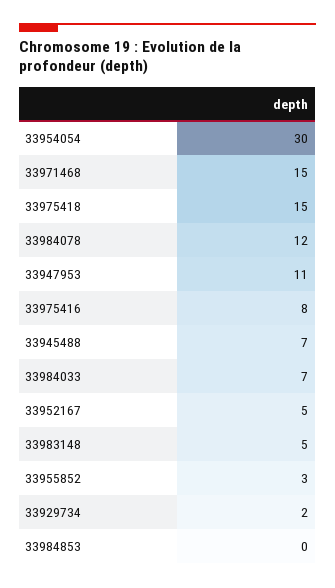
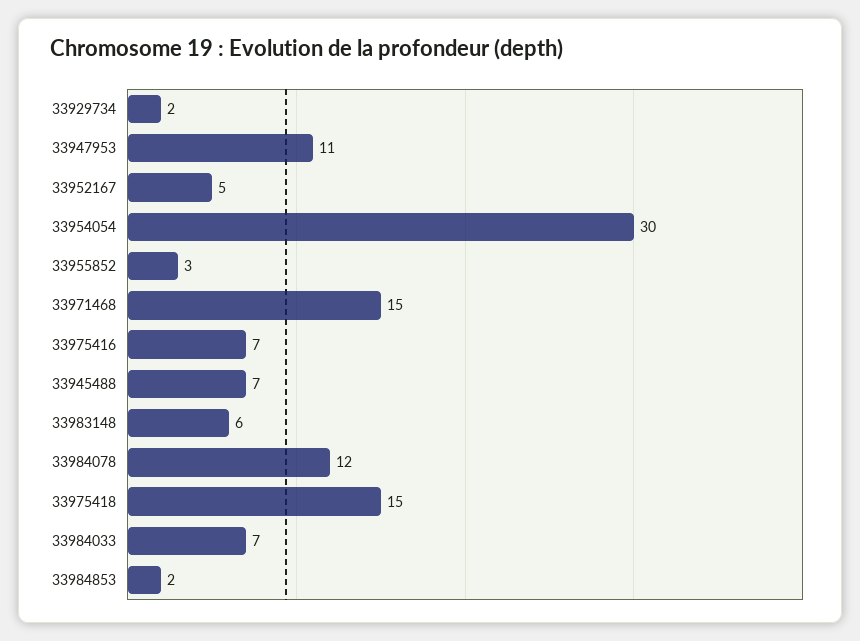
  {
    "33954054": 30,
    "33971468": 15,
    "33975418": 15,
    "33984078": 12,
    "33947953": 11,
-   "33975416": 8,
+   "33975416": 7,
    "33945488": 7,
    "33984033": 7,
    "33952167": 5,
-   "33983148": 5,
+   "33983148": 6,
    "33955852": 3,
    "33929734": 2,
-   "33984853": 0
+   "33984853": 2
  }

